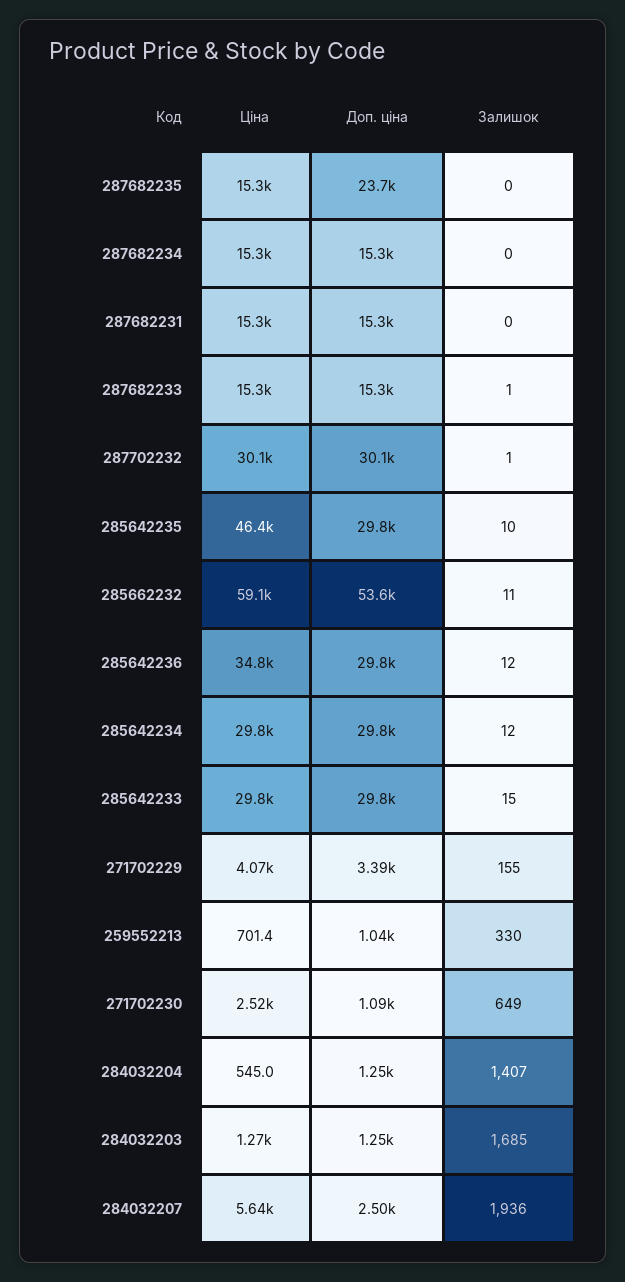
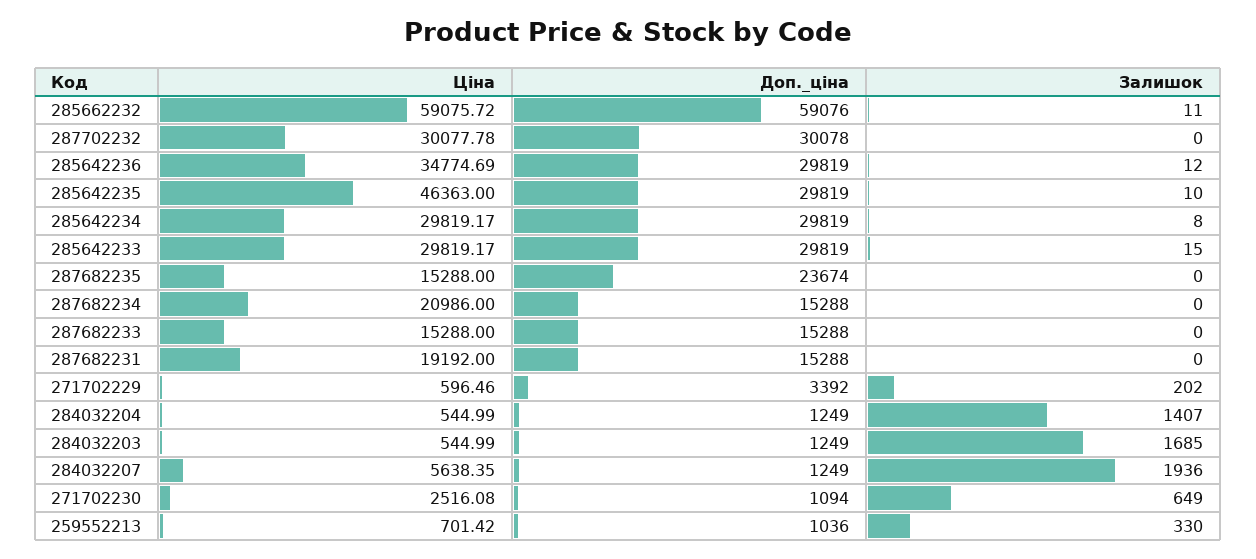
  {
    "Ціна": {
      "287682235": 15288,
-     "287682234": 15300,
+     "287682234": 20986,
-     "287682231": 15300,
+     "287682231": 19192,
      "287682233": 15288,
      "287702232": 30077.78,
      "285642235": 46363,
      "285662232": 59075.72,
      "285642236": 34774.69,
      "285642234": 29819.17,
      "285642233": 29819.17,
-     "271702229": 4070,
+     "271702229": 596.46,
      "259552213": 701.42,
      "271702230": 2516.08,
      "284032204": 544.99,
-     "284032203": 1270,
+     "284032203": 544.99,
      "284032207": 5638.35
    },
    "Доп. ціна": {
      "287682235": 23674,
      "287682234": 15288,
      "287682231": 15288,
      "287682233": 15288,
      "287702232": 30078,
      "285642235": 29819,
-     "285662232": 53600,
+     "285662232": 59076,
      "285642236": 29819,
      "285642234": 29819,
      "285642233": 29819,
      "271702229": 3392,
      "259552213": 1036,
      "271702230": 1094,
      "284032204": 1249,
      "284032203": 1249,
-     "284032207": 2500
+     "284032207": 1249
    },
    "Залишок": {
      "287682235": 0,
      "287682234": 0,
      "287682231": 0,
-     "287682233": 1,
+     "287682233": 0,
-     "287702232": 1,
+     "287702232": 0,
      "285642235": 10,
      "285662232": 11,
      "285642236": 12,
-     "285642234": 12,
+     "285642234": 8,
      "285642233": 15,
-     "271702229": 155,
+     "271702229": 202,
      "259552213": 330,
      "271702230": 649,
      "284032204": 1407,
      "284032203": 1685,
      "284032207": 1936
    }
  }

